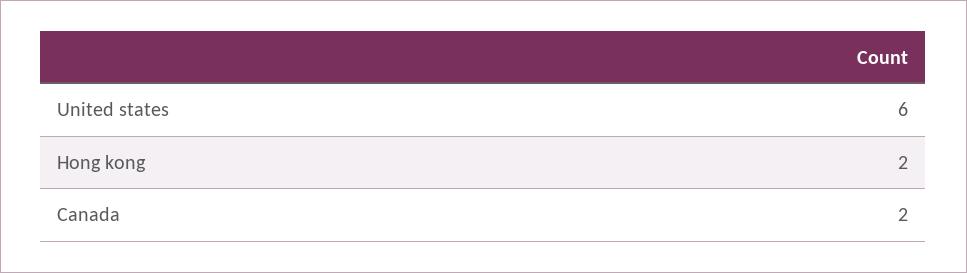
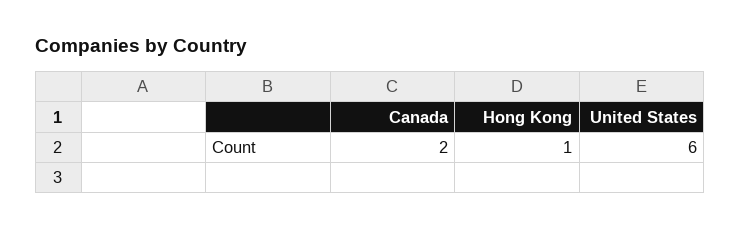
  {
    "United states": 6,
-   "Hong kong": 2,
+   "Hong kong": 1,
    "Canada": 2
  }

